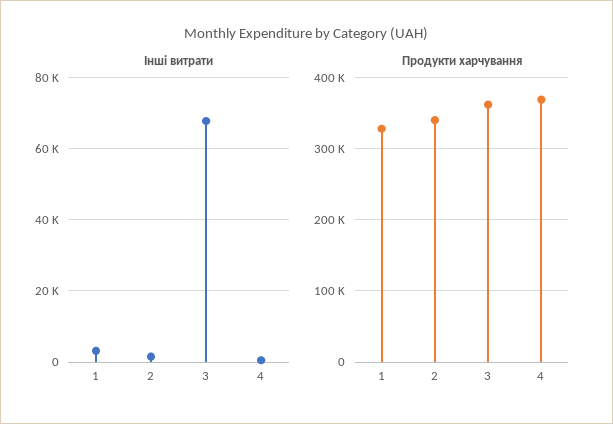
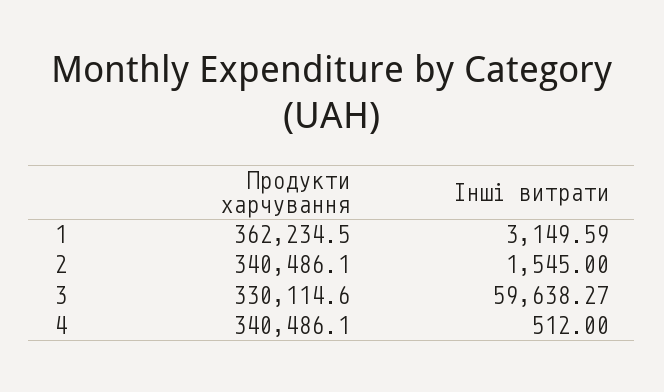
  {
    "Інші витрати": {
      "1": 3149.59,
      "2": 1545,
-     "3": 68000,
+     "3": 59638.27,
      "4": 512
    },
    "Продукти харчування": {
-     "1": 330000,
+     "1": 362234.5,
      "2": 340486.1,
-     "3": 360000,
+     "3": 330114.6,
-     "4": 370000
+     "4": 340486.1
    }
  }

